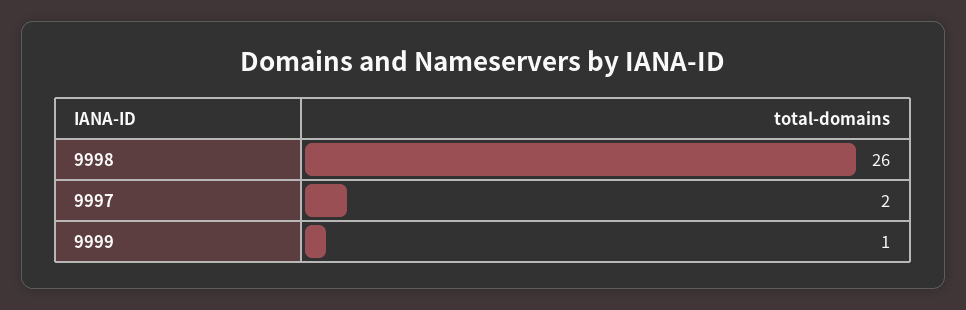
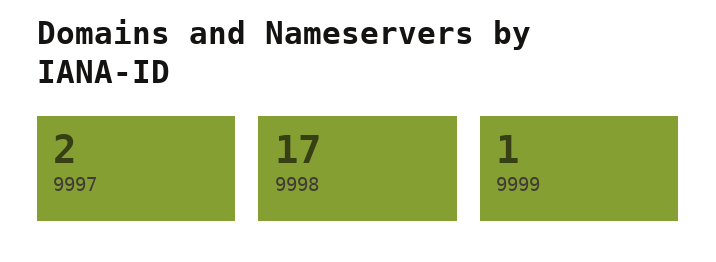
  {
-   "9998": 26,
+   "9998": 17,
    "9997": 2,
    "9999": 1
  }

